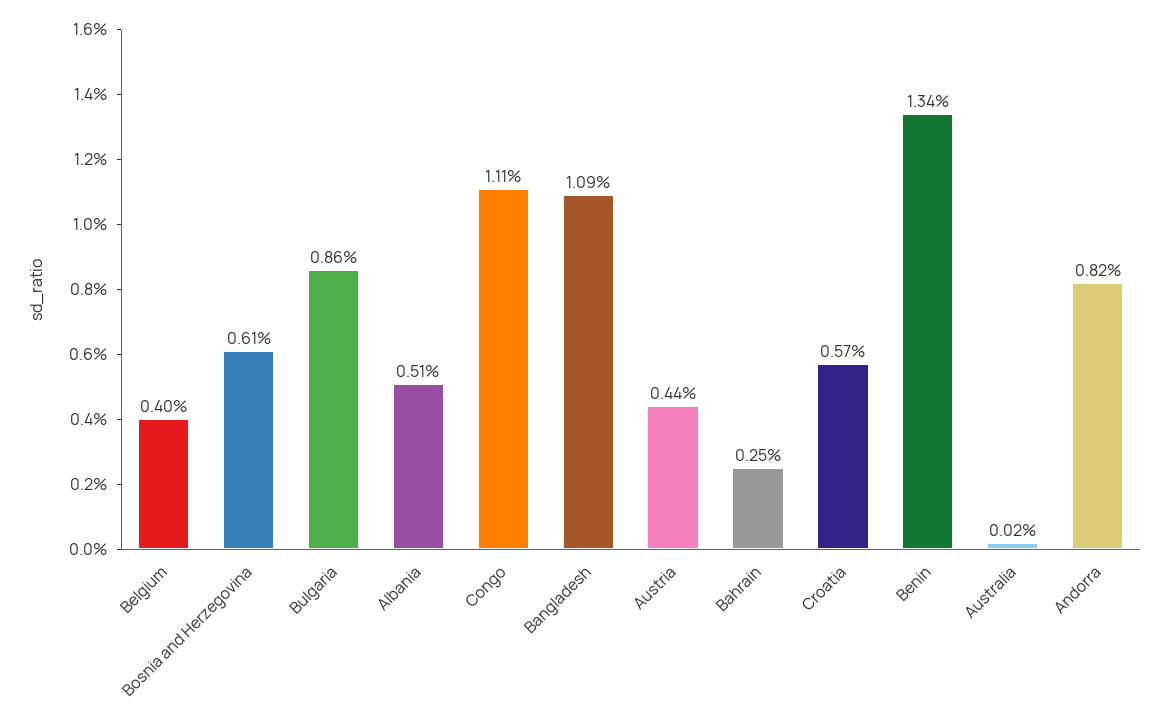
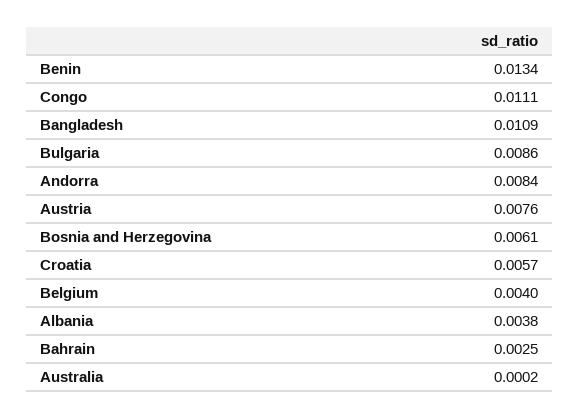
  {
    "Belgium": 0.004,
    "Bosnia and Herzegovina": 0.0061,
    "Bulgaria": 0.0086,
-   "Albania": 0.0051,
+   "Albania": 0.0038,
    "Congo": 0.0111,
    "Bangladesh": 0.0109,
-   "Austria": 0.0044,
+   "Austria": 0.0076,
    "Bahrain": 0.0025,
    "Croatia": 0.0057,
    "Benin": 0.0134,
    "Australia": 0.0002,
-   "Andorra": 0.0082
+   "Andorra": 0.0084
  }

